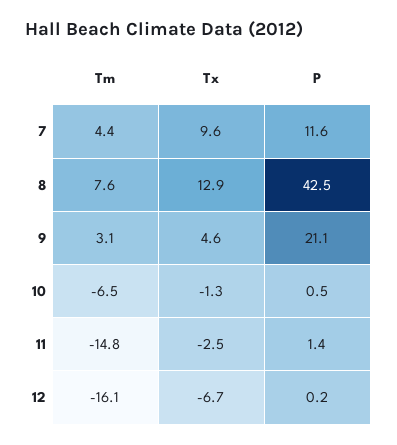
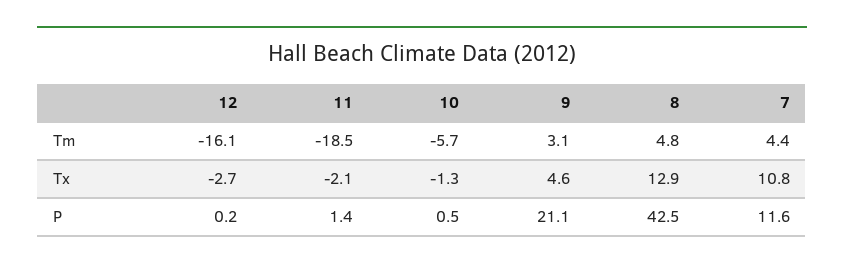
  {
    "Tm": {
      "7": 4.4,
-     "8": 7.6,
+     "8": 4.8,
      "9": 3.1,
-     "10": -6.5,
+     "10": -5.7,
-     "11": -14.8,
+     "11": -18.5,
      "12": -16.1
    },
    "Tx": {
-     "7": 9.6,
+     "7": 10.8,
      "8": 12.9,
      "9": 4.6,
      "10": -1.3,
-     "11": -2.5,
+     "11": -2.1,
-     "12": -6.7
+     "12": -2.7
    },
    "P": {
      "7": 11.6,
      "8": 42.5,
      "9": 21.1,
      "10": 0.5,
      "11": 1.4,
      "12": 0.2
    }
  }

